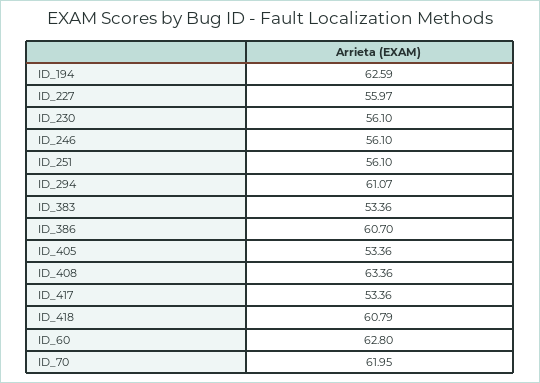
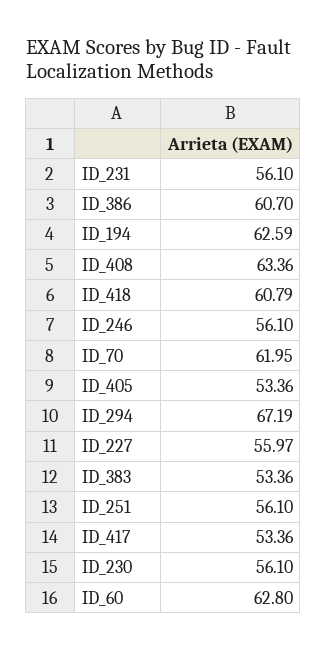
  {
    "ID_194": 62.59,
    "ID_227": 55.97,
    "ID_230": 56.1,
    "ID_246": 56.1,
    "ID_251": 56.1,
-   "ID_294": 61.07,
+   "ID_294": 67.19,
    "ID_383": 53.36,
    "ID_386": 60.7,
    "ID_405": 53.36,
    "ID_408": 63.36,
    "ID_417": 53.36,
    "ID_418": 60.79,
    "ID_60": 62.8,
-   "ID_70": 61.95
+   "ID_70": 61.95,
+   "ID_231": 56.1
  }

